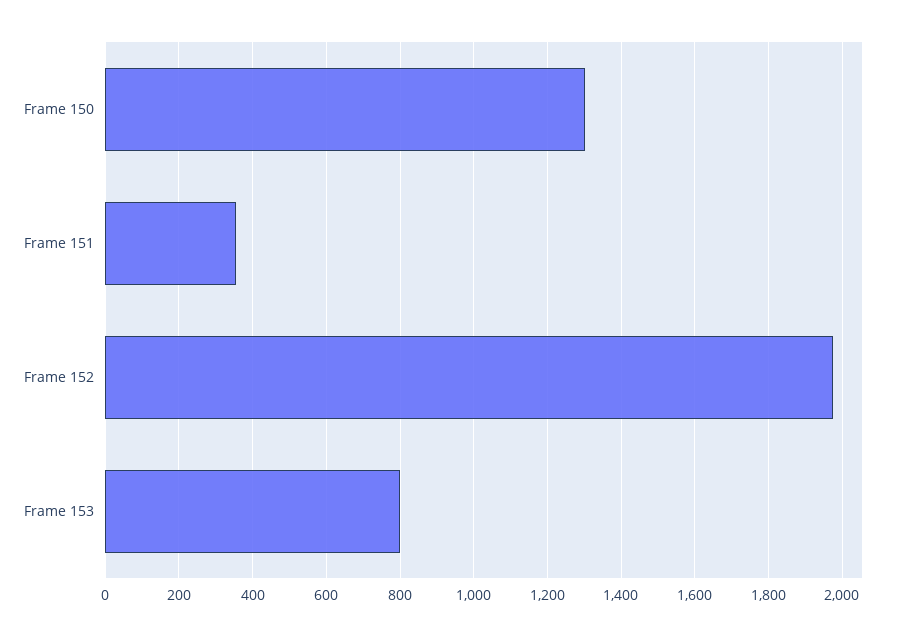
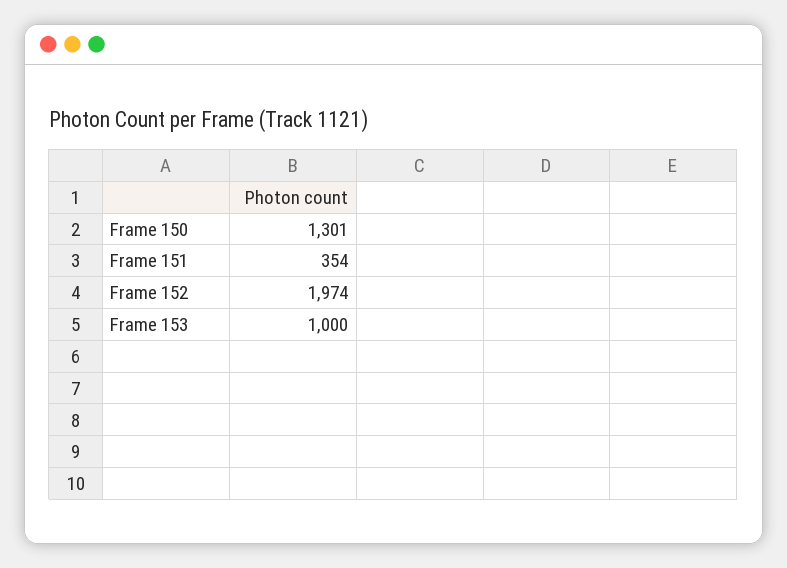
  {
    "Frame 150": 1301,
    "Frame 151": 354,
    "Frame 152": 1974,
-   "Frame 153": 800
+   "Frame 153": 1000
  }

